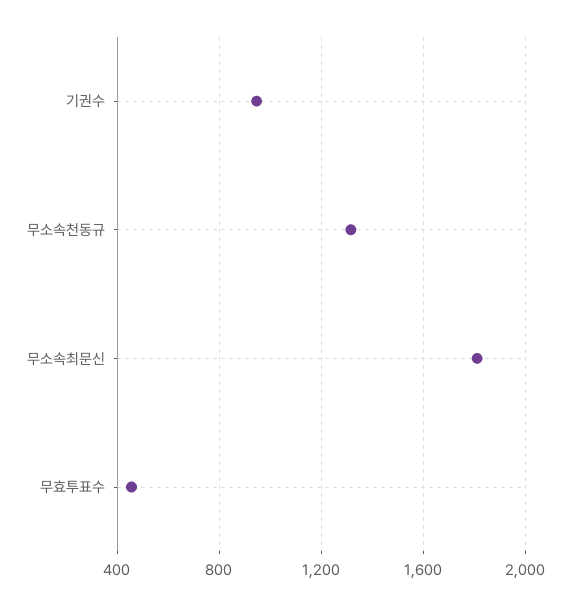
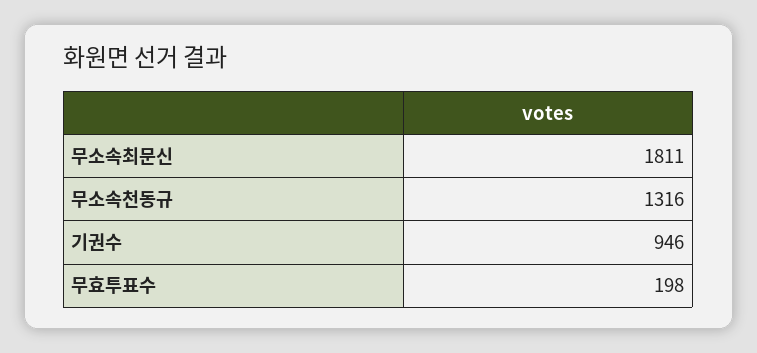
  {
    "기권수": 946,
    "무소속천동규": 1316,
    "무소속최문신": 1811,
-   "무효투표수": 450
+   "무효투표수": 198
  }

